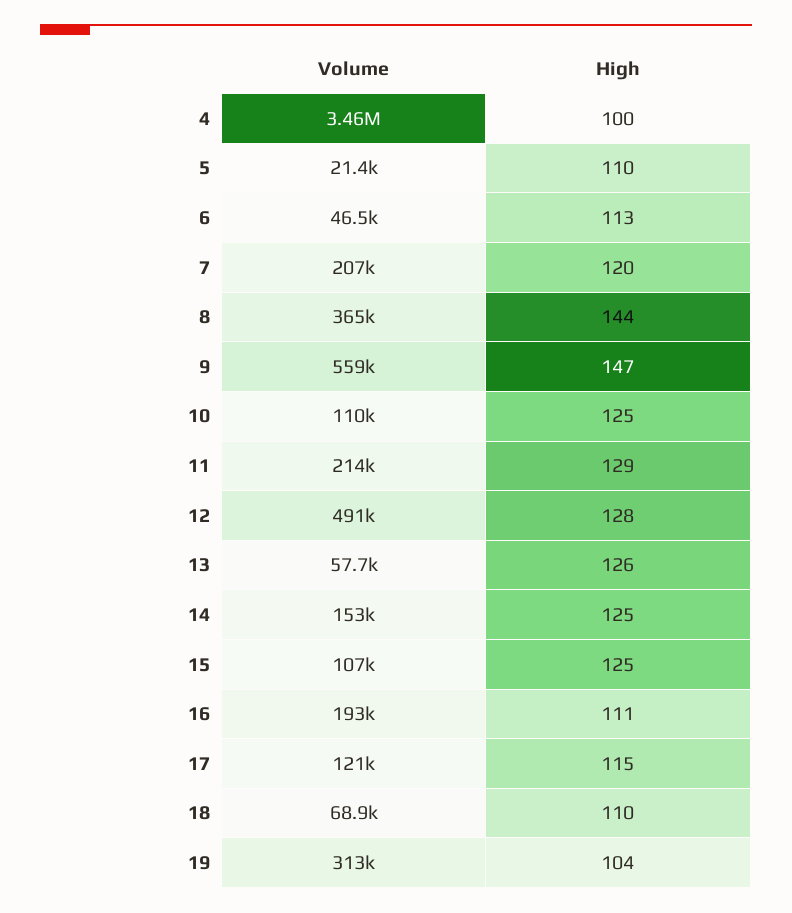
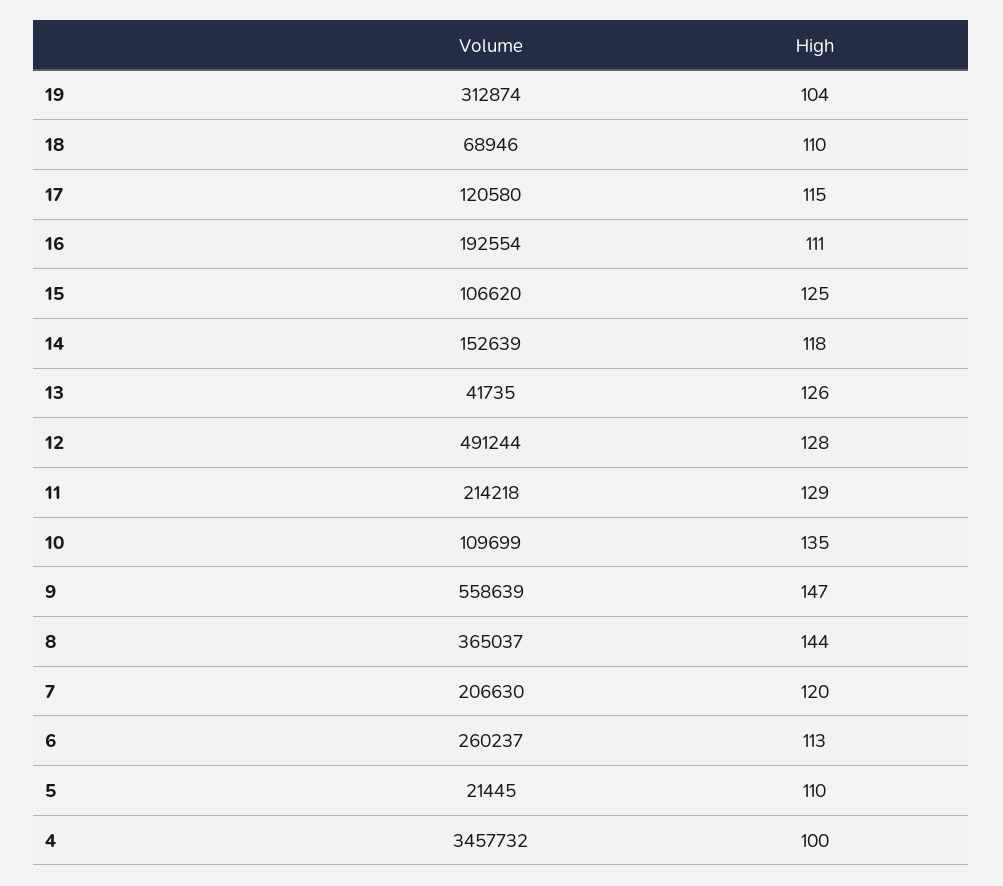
  {
    "Volume": {
      "4": 3457732,
      "5": 21445,
-     "6": 46500,
+     "6": 260237,
      "7": 206630,
      "8": 365037,
      "9": 558639,
      "10": 109699,
      "11": 214218,
      "12": 491244,
-     "13": 57700,
+     "13": 41735,
      "14": 152639,
      "15": 106620,
      "16": 192554,
      "17": 120580,
      "18": 68946,
      "19": 312874
    },
    "High": {
      "4": 100,
      "5": 110,
      "6": 113,
      "7": 120,
      "8": 144,
      "9": 147,
-     "10": 125,
+     "10": 135,
      "11": 129,
      "12": 128,
      "13": 126,
-     "14": 125,
+     "14": 118,
      "15": 125,
      "16": 111,
      "17": 115,
      "18": 110,
      "19": 104
    }
  }

